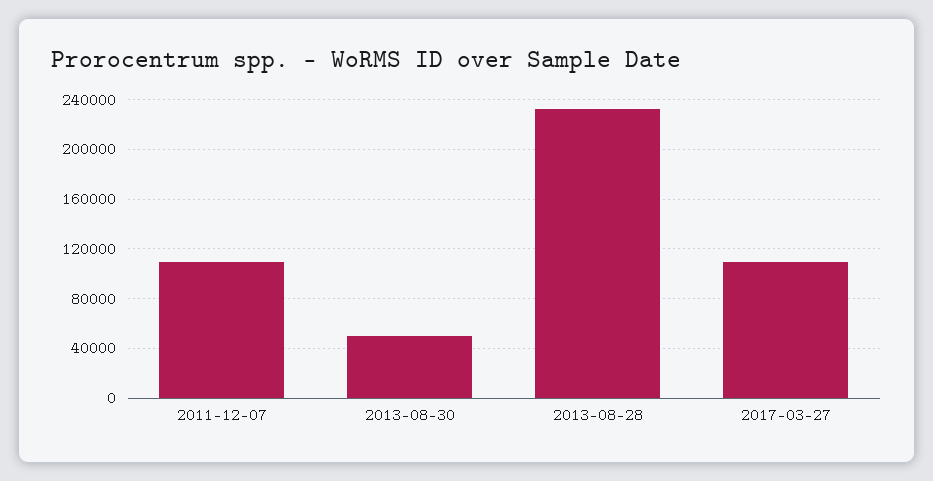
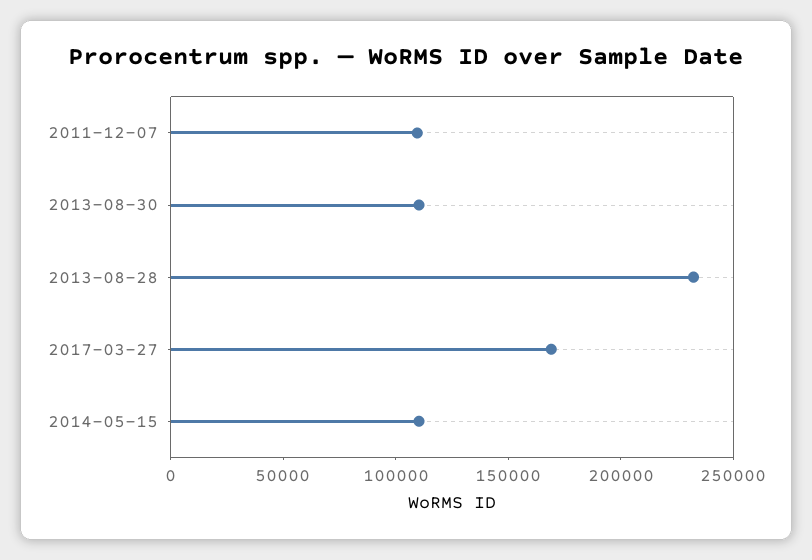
  {
    "2011-12-07": 110000,
-   "2013-08-30": 50000,
+   "2013-08-30": 110000,
    "2013-08-28": 230000,
-   "2017-03-27": 110000
+   "2017-03-27": 170000,
+   "2014-05-15": 110000
  }

